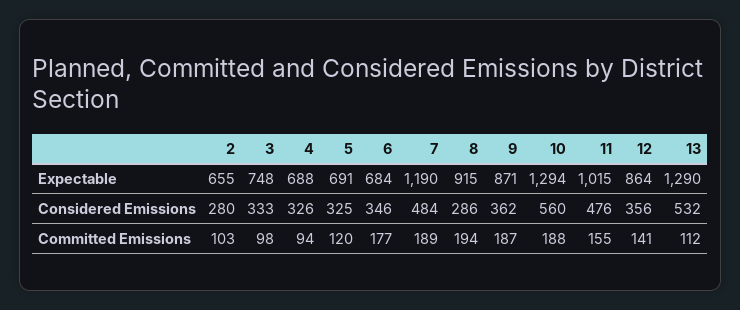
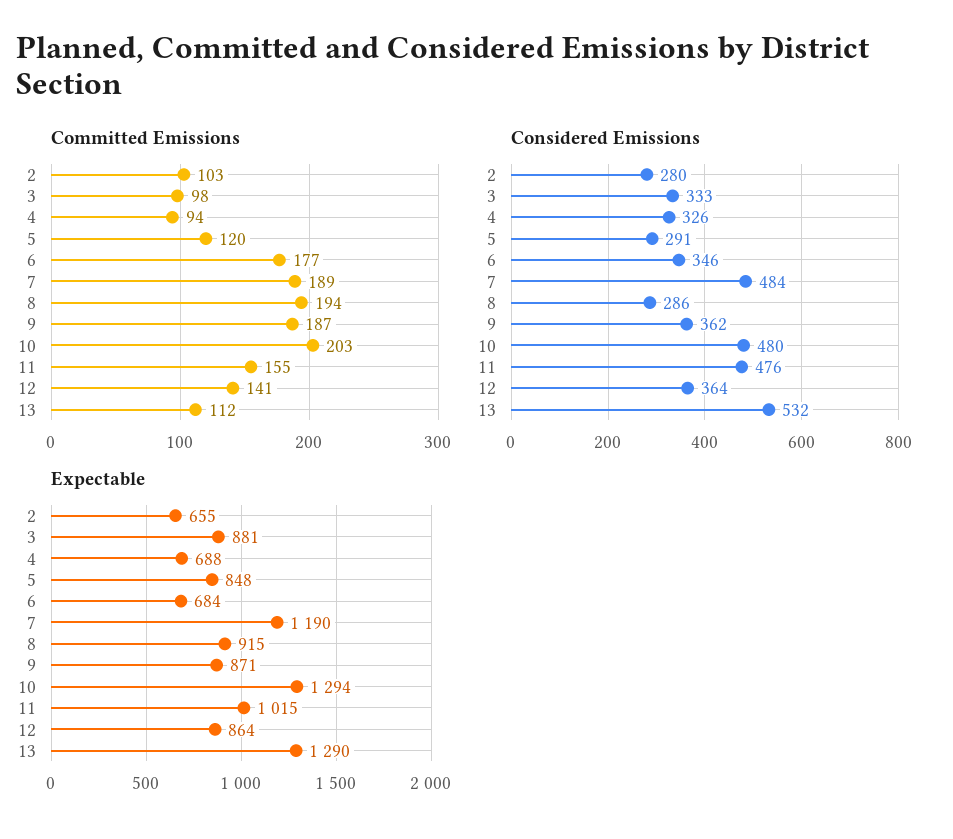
  {
    "Expectable": {
      "2": 655,
-     "3": 748,
+     "3": 881,
      "4": 688,
-     "5": 691,
+     "5": 848,
      "6": 684,
      "7": 1190,
      "8": 915,
      "9": 871,
      "10": 1294,
      "11": 1015,
      "12": 864,
      "13": 1290
    },
    "Considered Emissions": {
      "2": 280,
      "3": 333,
      "4": 326,
-     "5": 325,
+     "5": 291,
      "6": 346,
      "7": 484,
      "8": 286,
      "9": 362,
-     "10": 560,
+     "10": 480,
      "11": 476,
-     "12": 356,
+     "12": 364,
      "13": 532
    },
    "Committed Emissions": {
      "2": 103,
      "3": 98,
      "4": 94,
      "5": 120,
      "6": 177,
      "7": 189,
      "8": 194,
      "9": 187,
-     "10": 188,
+     "10": 203,
      "11": 155,
      "12": 141,
      "13": 112
    }
  }

